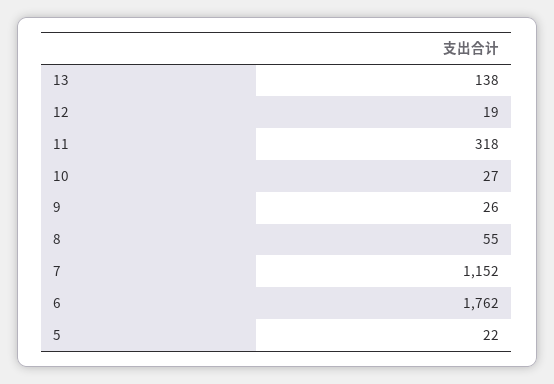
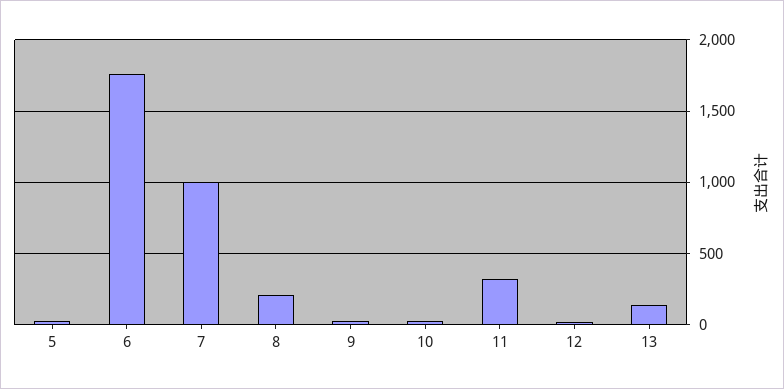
  {
    "13": 138,
    "12": 19,
    "11": 318,
    "10": 27,
    "9": 26,
-   "8": 55,
+   "8": 200,
-   "7": 1152,
+   "7": 1000,
    "6": 1762,
    "5": 22
  }

